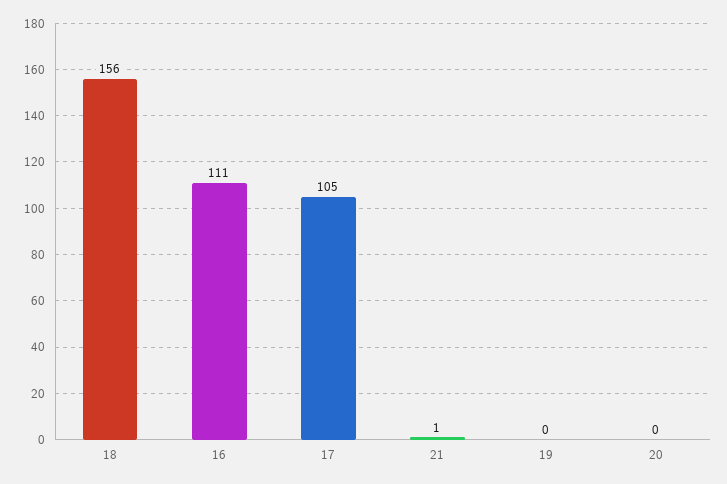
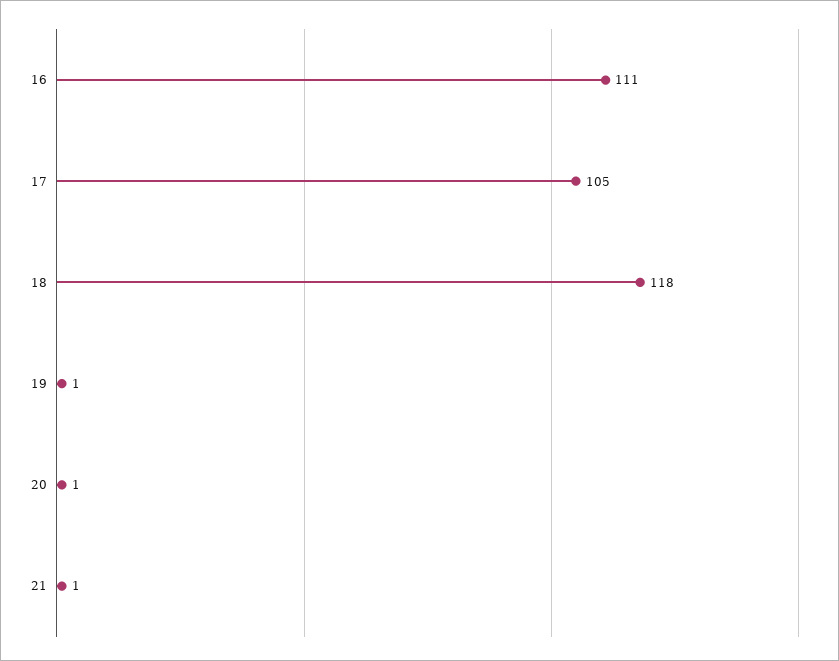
  {
-   "18": 156,
+   "18": 118,
    "16": 111,
    "17": 105,
    "21": 1,
-   "19": 0,
+   "19": 1,
-   "20": 0
+   "20": 1
  }

